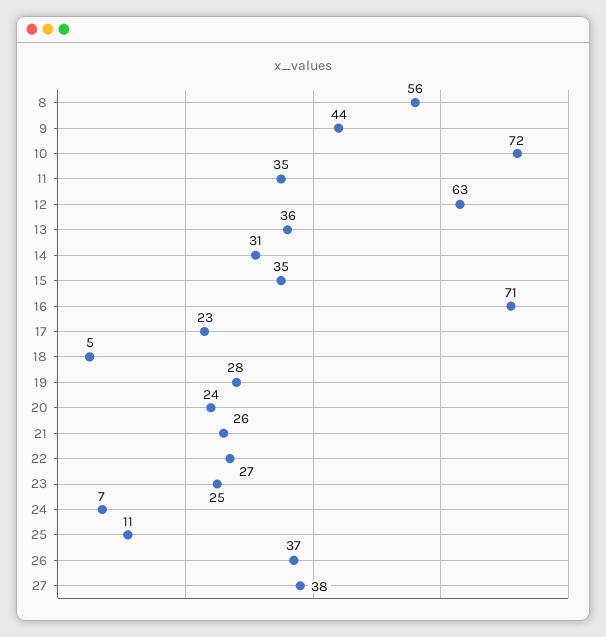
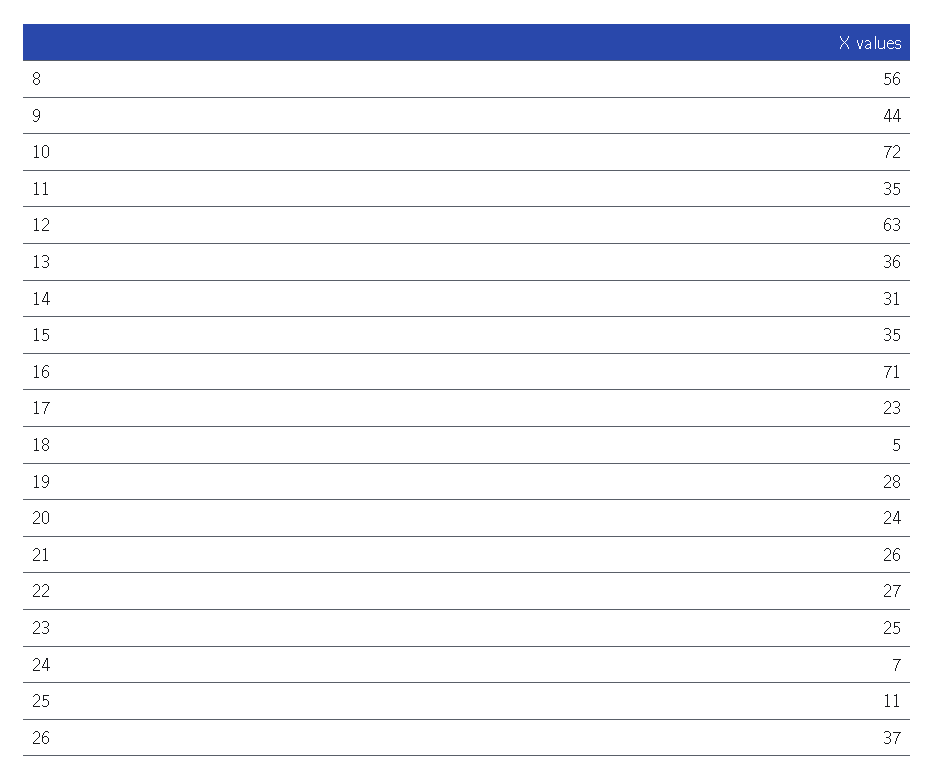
  {
    "8": 56,
    "9": 44,
    "10": 72,
    "11": 35,
    "12": 63,
    "13": 36,
    "14": 31,
    "15": 35,
    "16": 71,
    "17": 23,
    "18": 5,
    "19": 28,
    "20": 24,
    "21": 26,
    "22": 27,
    "23": 25,
    "24": 7,
    "25": 11,
-   "26": 37,
+   "26": 37
-   "27": 38
  }

